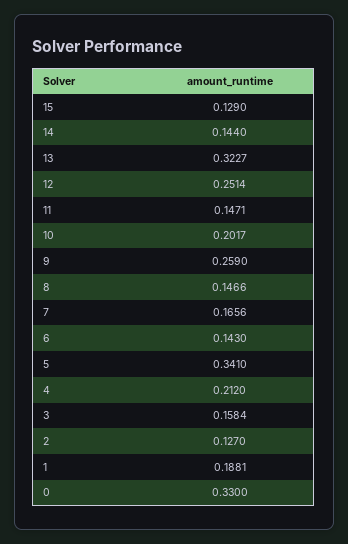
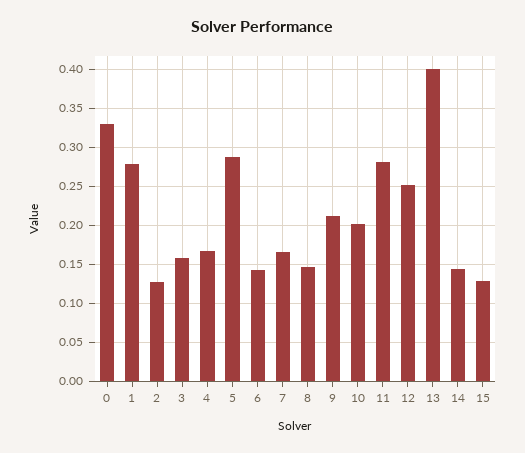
  {
    "15": 0.129,
    "14": 0.144,
-   "13": 0.3227,
+   "13": 0.4,
    "12": 0.2514,
-   "11": 0.1471,
+   "11": 0.28,
    "10": 0.2017,
-   "9": 0.259,
+   "9": 0.21,
    "8": 0.1466,
    "7": 0.1656,
    "6": 0.143,
-   "5": 0.341,
+   "5": 0.29,
-   "4": 0.212,
+   "4": 0.17,
    "3": 0.1584,
    "2": 0.127,
-   "1": 0.1881,
+   "1": 0.28,
    "0": 0.33
  }

